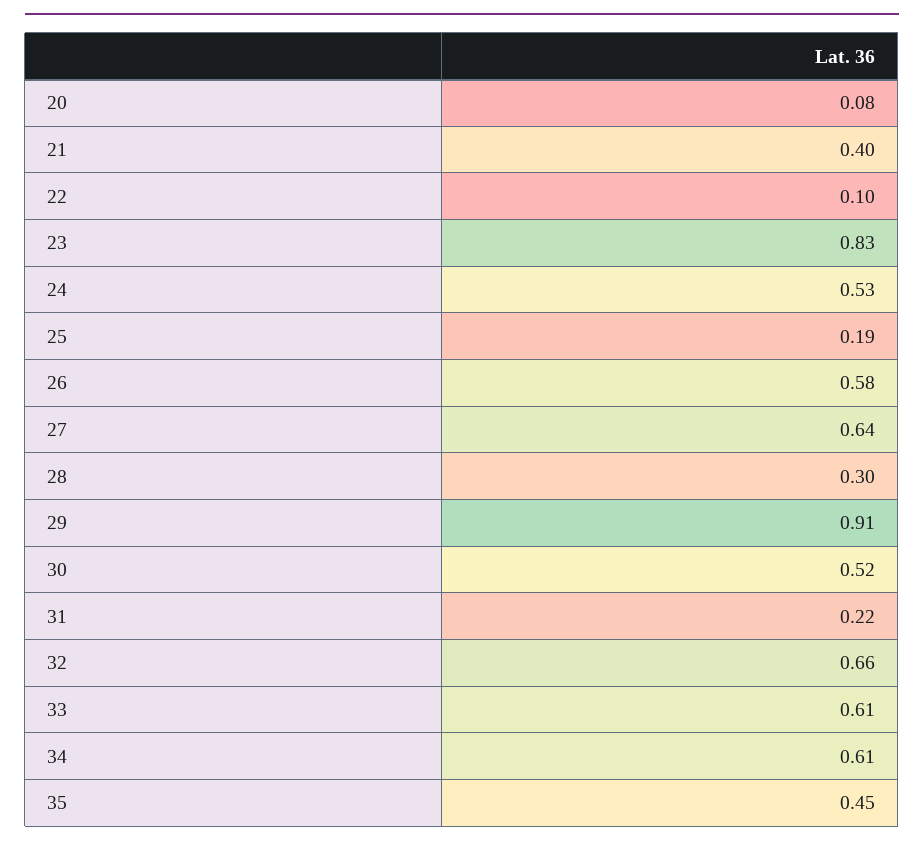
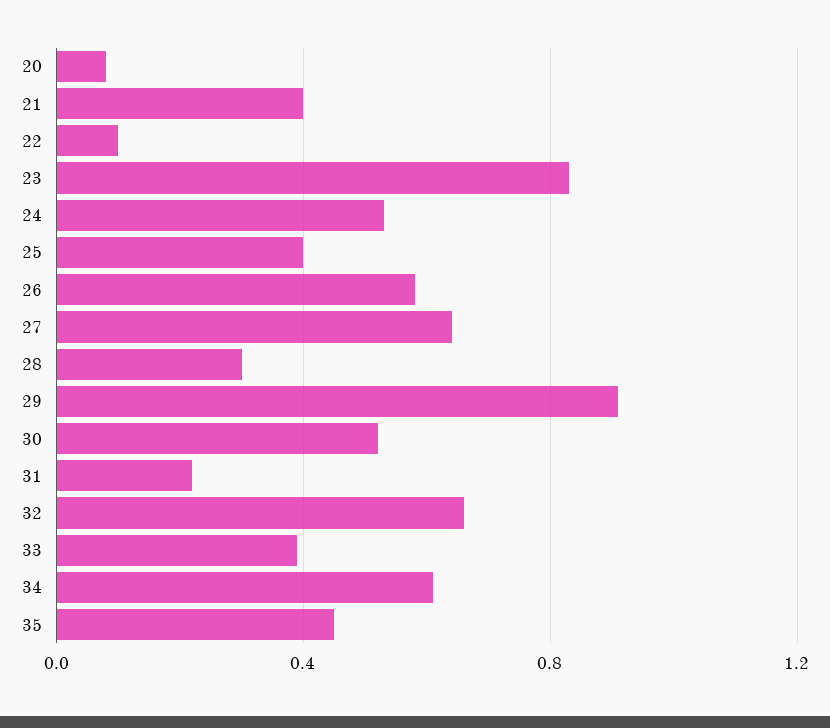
  {
    "20": 0.08,
    "21": 0.4,
    "22": 0.1,
    "23": 0.83,
    "24": 0.53,
-   "25": 0.19,
+   "25": 0.4,
    "26": 0.58,
    "27": 0.64,
    "28": 0.3,
    "29": 0.91,
    "30": 0.52,
    "31": 0.22,
    "32": 0.66,
-   "33": 0.61,
+   "33": 0.4,
    "34": 0.61,
    "35": 0.45
  }

